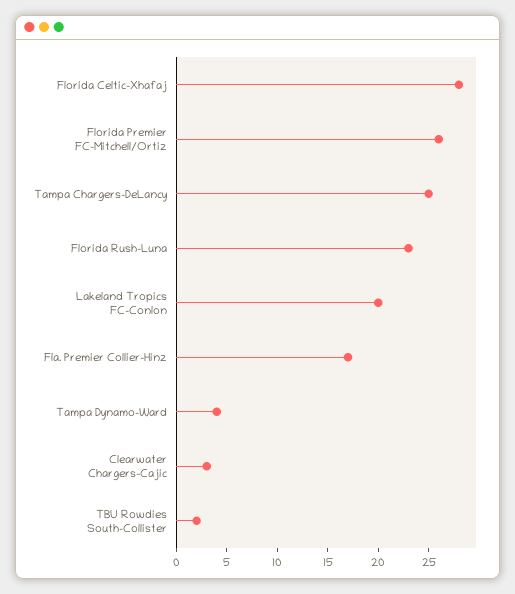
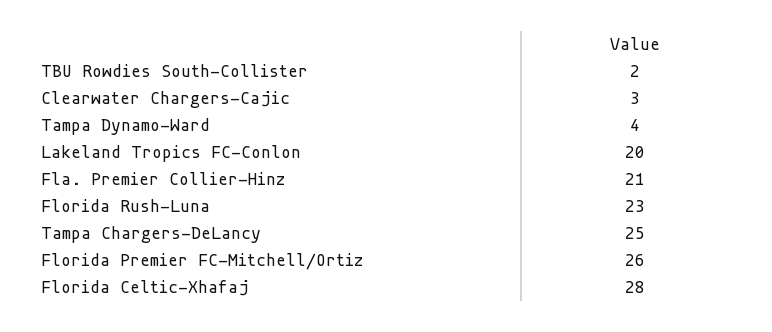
  {
    "Florida Celtic-Xhafaj": 28,
    "Florida Premier FC-Mitchell/Ortiz": 26,
    "Tampa Chargers-DeLancy": 25,
    "Florida Rush-Luna": 23,
    "Lakeland Tropics FC-Conlon": 20,
-   "Fla. Premier Collier-Hinz": 17,
+   "Fla. Premier Collier-Hinz": 21,
    "Tampa Dynamo-Ward": 4,
    "Clearwater Chargers-Cajic": 3,
    "TBU Rowdies South-Collister": 2
  }

